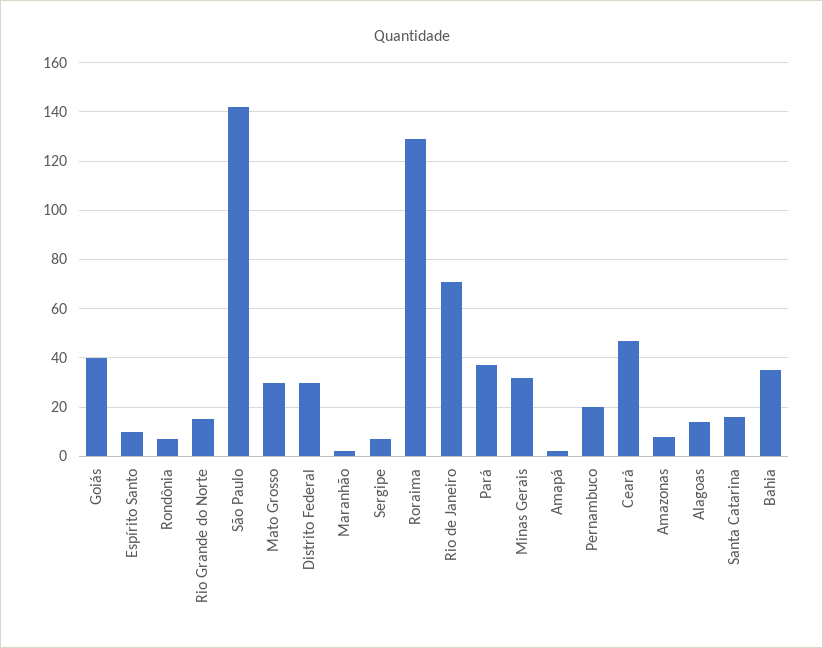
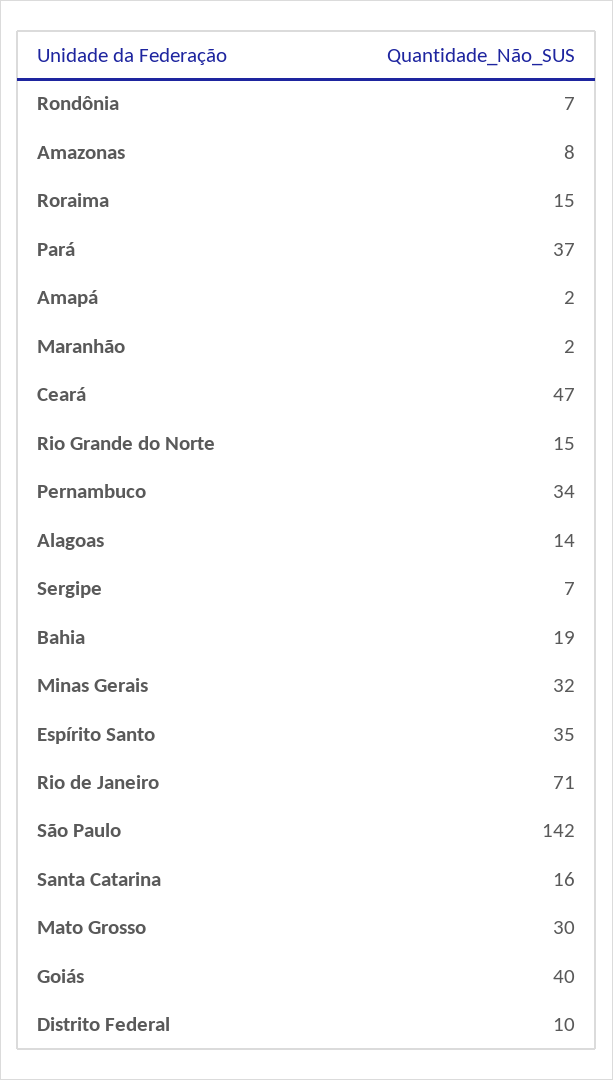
  {
    "Goiás": 40,
-   "Espírito Santo": 10,
+   "Espírito Santo": 35,
    "Rondônia": 7,
    "Rio Grande do Norte": 15,
    "São Paulo": 142,
    "Mato Grosso": 30,
-   "Distrito Federal": 30,
+   "Distrito Federal": 10,
    "Maranhão": 2,
    "Sergipe": 7,
-   "Roraima": 130,
+   "Roraima": 15,
    "Rio de Janeiro": 71,
    "Pará": 37,
    "Minas Gerais": 32,
    "Amapá": 2,
-   "Pernambuco": 20,
+   "Pernambuco": 34,
    "Ceará": 47,
    "Amazonas": 8,
    "Alagoas": 14,
    "Santa Catarina": 16,
-   "Bahia": 35
+   "Bahia": 19
  }

